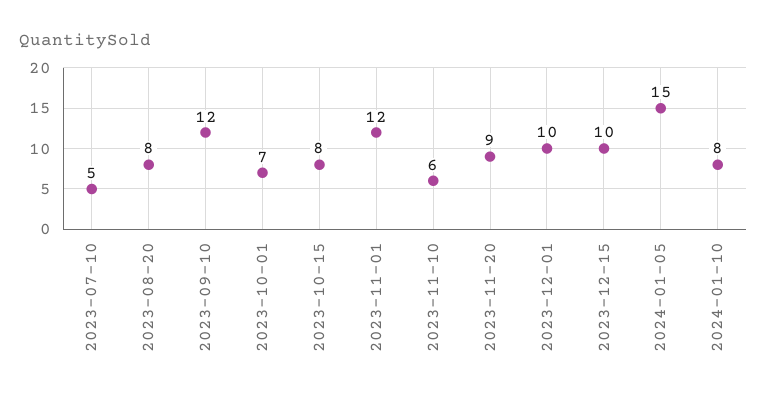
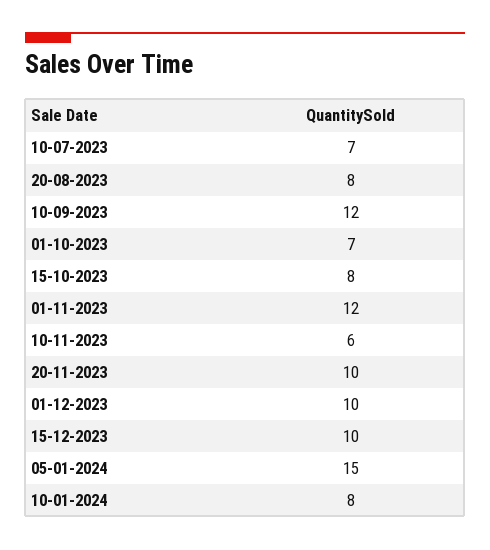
  {
-   "2023-07-10": 5,
+   "2023-07-10": 7,
    "2023-08-20": 8,
    "2023-09-10": 12,
    "2023-10-01": 7,
    "2023-10-15": 8,
    "2023-11-01": 12,
    "2023-11-10": 6,
-   "2023-11-20": 9,
+   "2023-11-20": 10,
    "2023-12-01": 10,
    "2023-12-15": 10,
    "2024-01-05": 15,
    "2024-01-10": 8
  }

